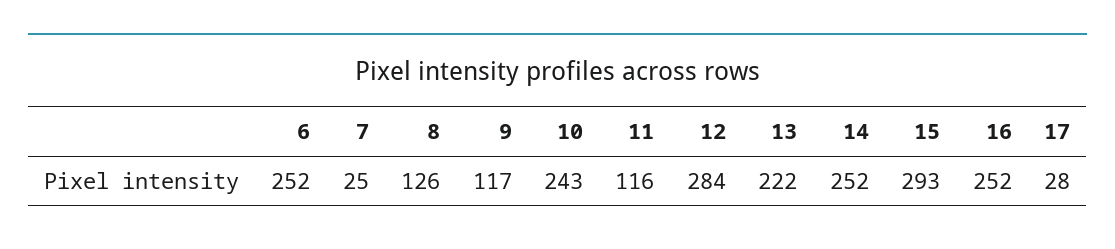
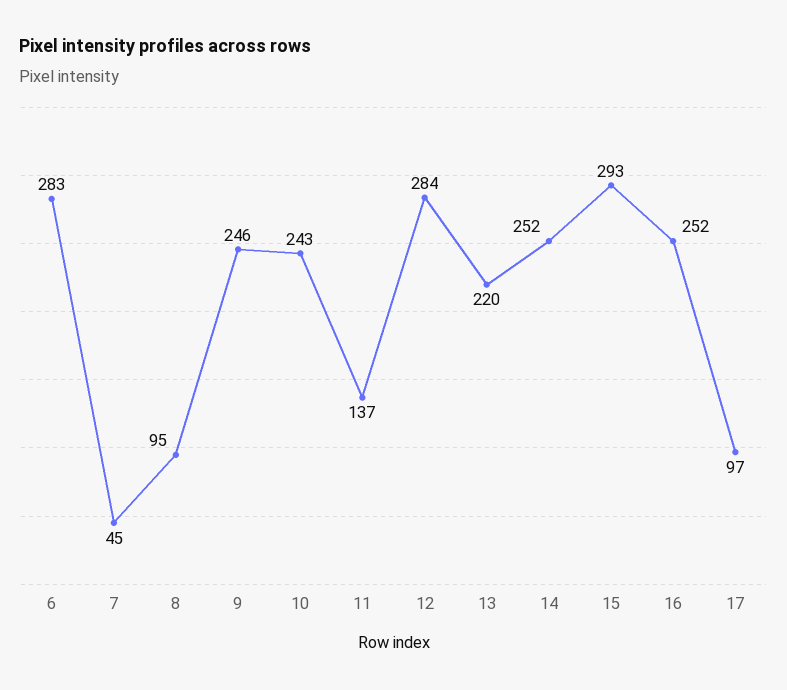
  {
-   "6": 252,
+   "6": 283,
-   "7": 25,
+   "7": 45,
-   "8": 126,
+   "8": 95,
-   "9": 117,
+   "9": 246,
    "10": 243,
-   "11": 116,
+   "11": 137,
    "12": 284,
-   "13": 222,
+   "13": 220,
    "14": 252,
    "15": 293,
    "16": 252,
-   "17": 28
+   "17": 97
  }

